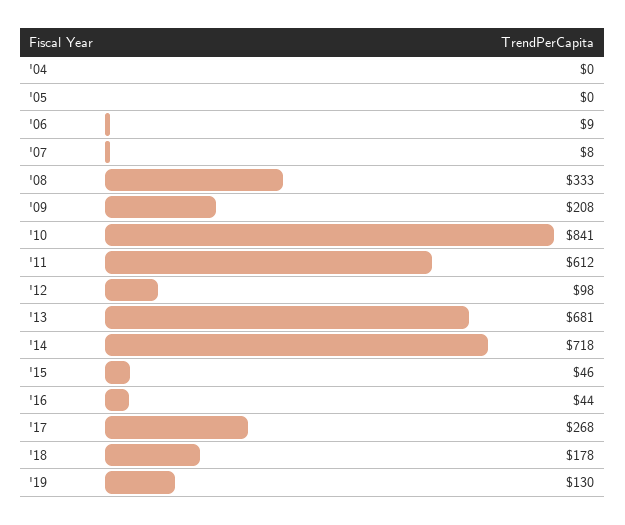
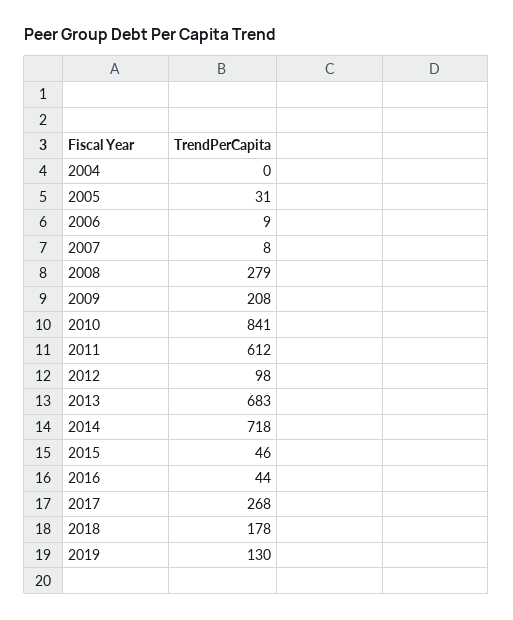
  {
    "'04": 0,
-   "'05": 0,
+   "'05": 31,
    "'06": 9,
    "'07": 8,
-   "'08": 333,
+   "'08": 279,
    "'09": 208,
    "'10": 841,
    "'11": 612,
    "'12": 98,
-   "'13": 681,
+   "'13": 683,
    "'14": 718,
    "'15": 46,
    "'16": 44,
    "'17": 268,
    "'18": 178,
    "'19": 130
  }

